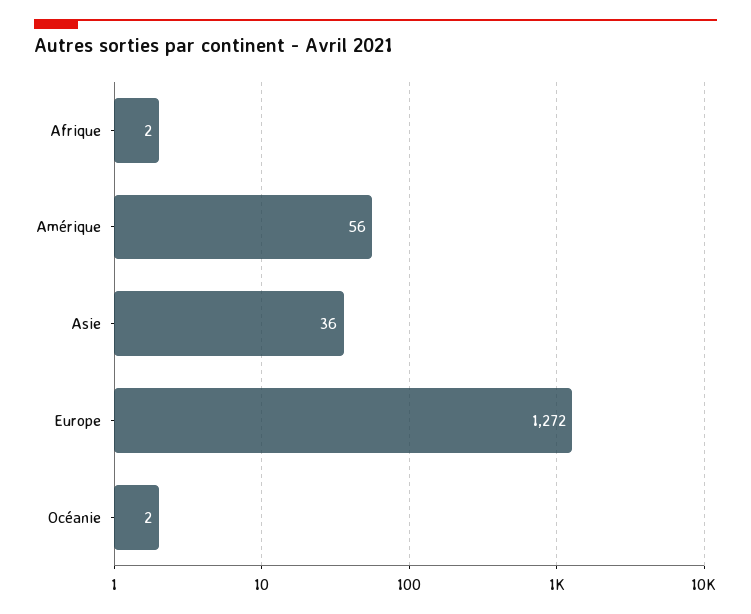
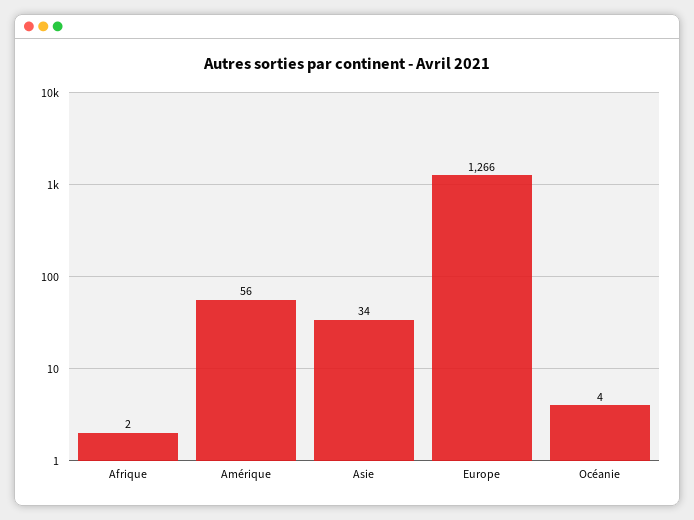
  {
    "Afrique": 2,
    "Amérique": 56,
-   "Asie": 36,
+   "Asie": 34,
-   "Europe": 1272,
+   "Europe": 1266,
-   "Océanie": 2
+   "Océanie": 4
  }

